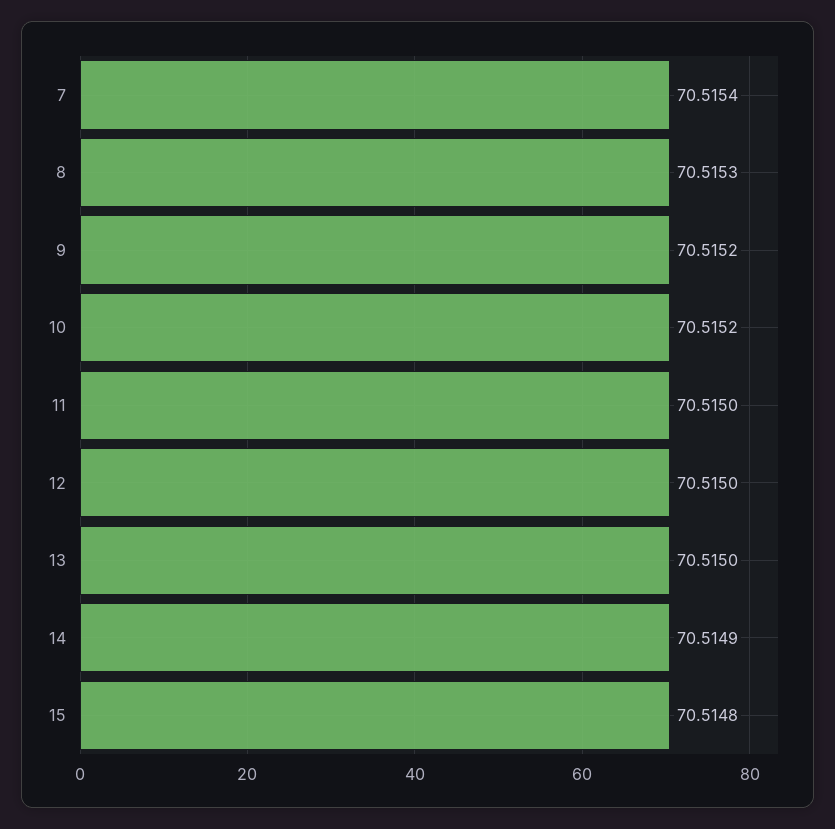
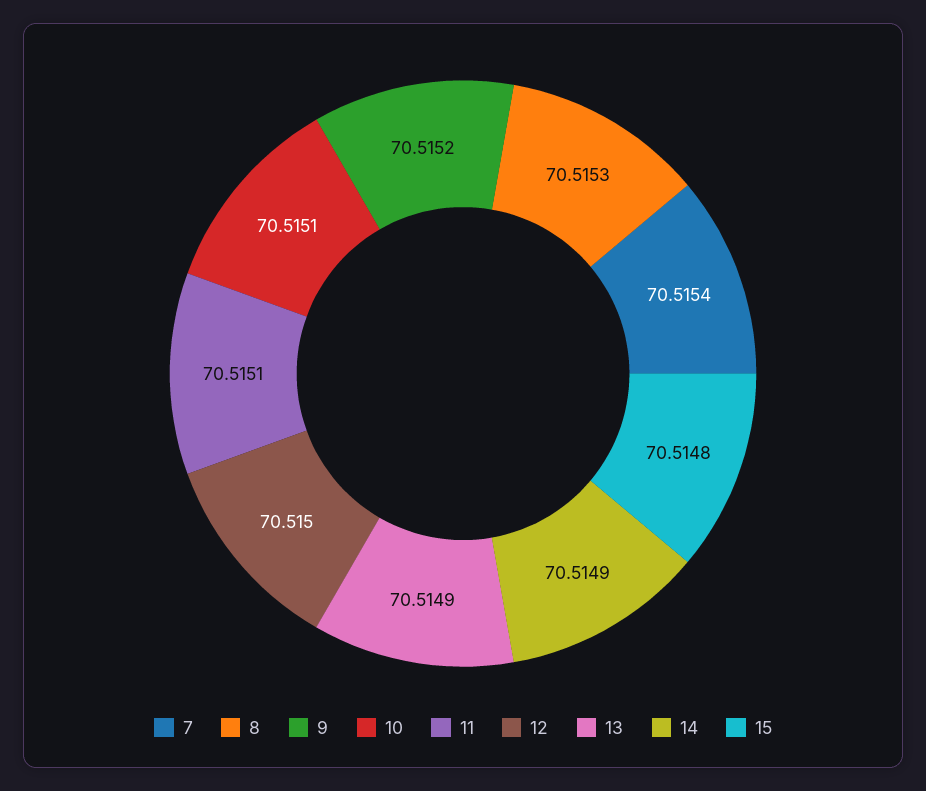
  {
    "7": 70.5154,
    "8": 70.5153,
    "9": 70.5152,
-   "10": 70.5152,
+   "10": 70.5151,
-   "11": 70.515,
+   "11": 70.5151,
    "12": 70.515,
-   "13": 70.515,
+   "13": 70.5149,
    "14": 70.5149,
    "15": 70.5148
  }

